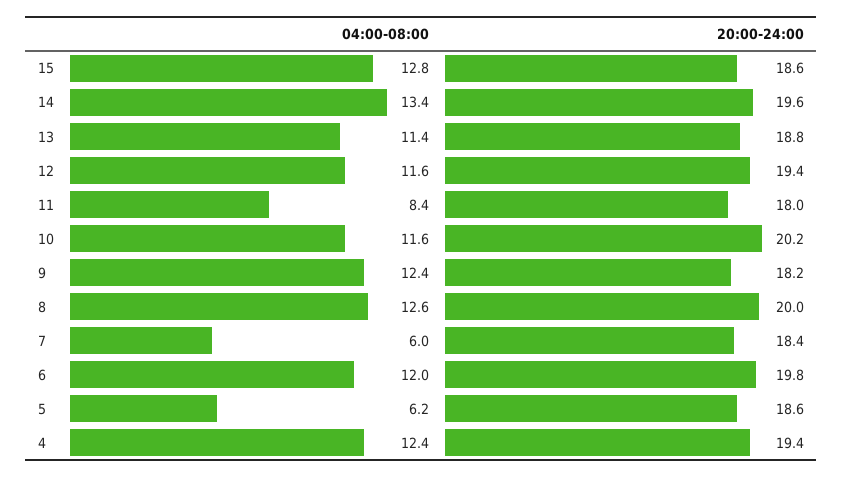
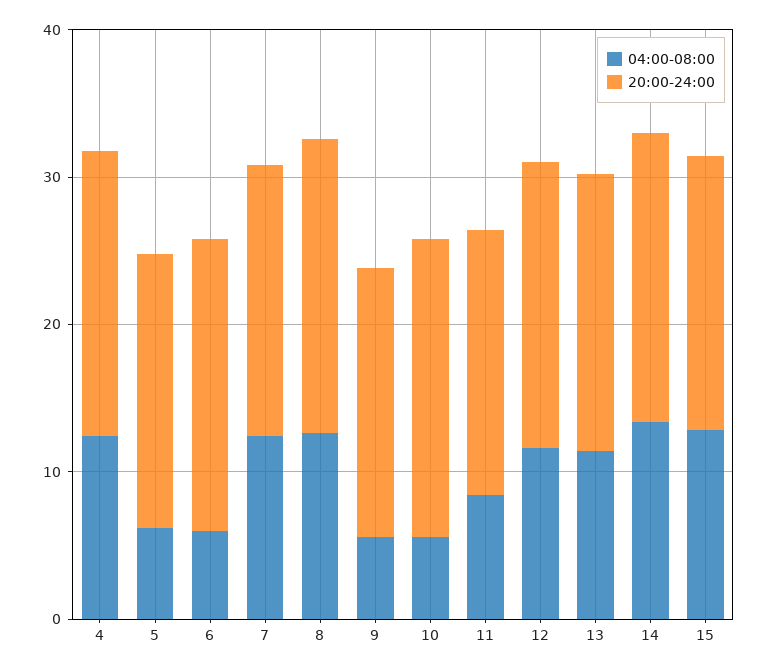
  {
    "04:00-08:00": {
      "15": 12.8,
      "14": 13.4,
      "13": 11.4,
      "12": 11.6,
      "11": 8.4,
-     "10": 11.6,
+     "10": 6,
-     "9": 12.4,
+     "9": 6,
      "8": 12.6,
-     "7": 6,
+     "7": 12,
-     "6": 12,
+     "6": 6,
      "5": 6.2,
      "4": 12.4
    },
    "20:00-24:00": {
      "15": 18.6,
      "14": 19.6,
      "13": 18.8,
      "12": 19.4,
      "11": 18,
      "10": 20.2,
      "9": 18.2,
      "8": 20,
      "7": 18.4,
      "6": 19.8,
      "5": 18.6,
      "4": 19.4
    }
  }

